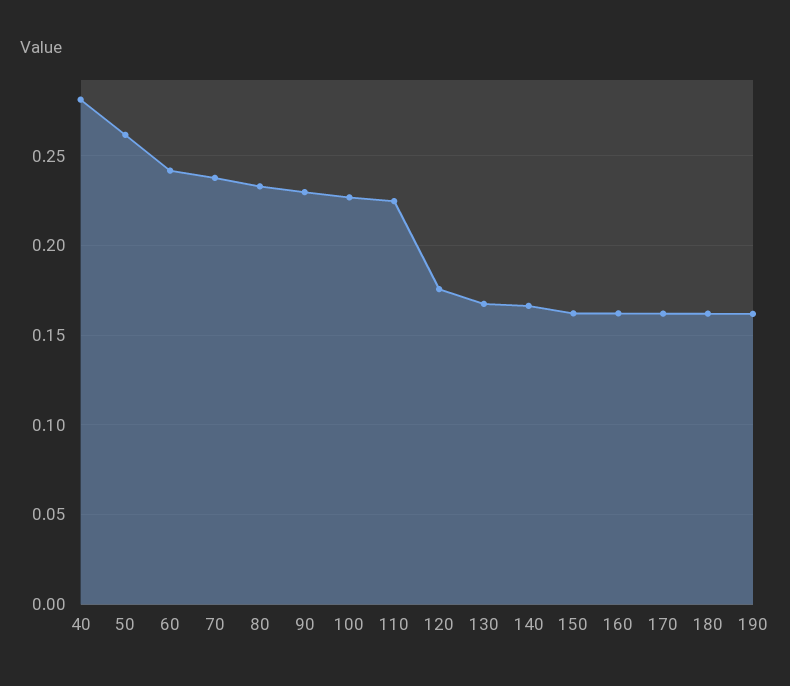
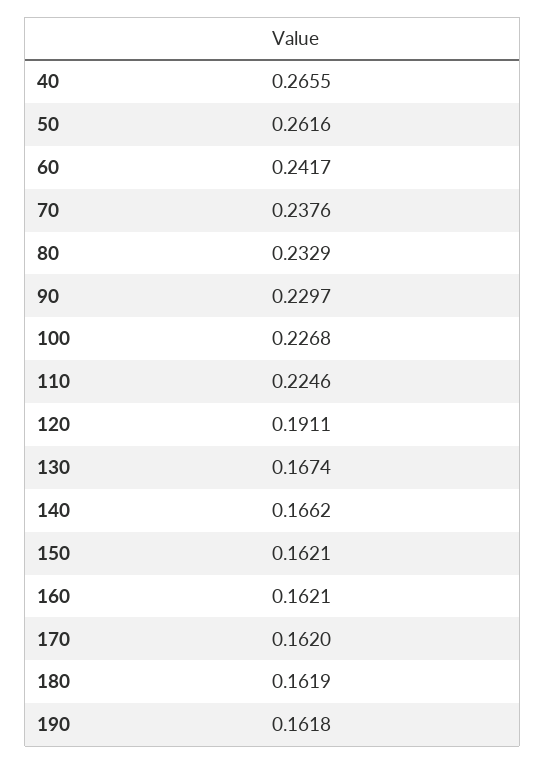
  {
-   "40": 0.28,
+   "40": 0.2655,
    "50": 0.2616,
    "60": 0.2417,
    "70": 0.2376,
    "80": 0.2329,
    "90": 0.2297,
    "100": 0.2268,
    "110": 0.2246,
-   "120": 0.175,
+   "120": 0.1911,
    "130": 0.1674,
    "140": 0.1662,
    "150": 0.1621,
    "160": 0.1621,
    "170": 0.162,
    "180": 0.1619,
    "190": 0.1618
  }

